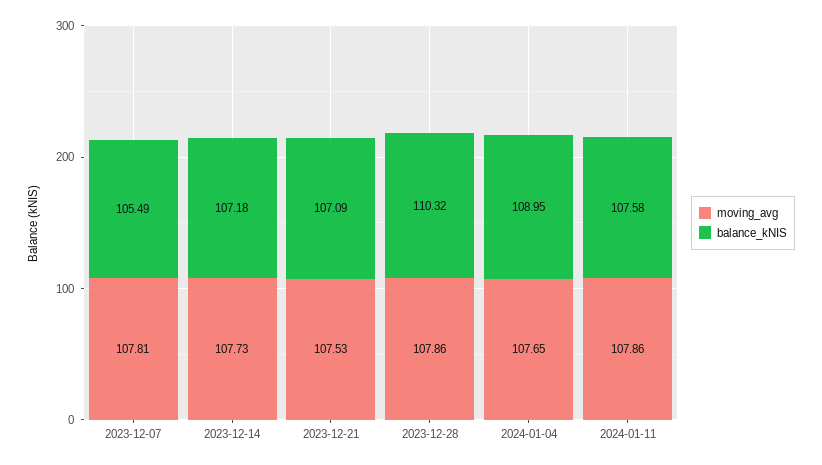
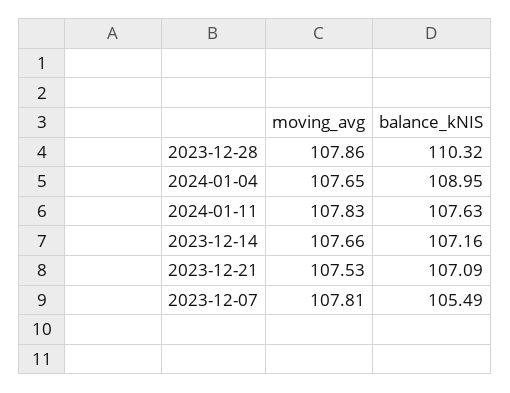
  {
    "moving_avg": {
      "2023-12-07": 107.81,
-     "2023-12-14": 107.73,
+     "2023-12-14": 107.66,
      "2023-12-21": 107.53,
      "2023-12-28": 107.86,
      "2024-01-04": 107.65,
-     "2024-01-11": 107.86
+     "2024-01-11": 107.83
    },
    "balance_kNIS": {
      "2023-12-07": 105.49,
-     "2023-12-14": 107.18,
+     "2023-12-14": 107.16,
      "2023-12-21": 107.09,
      "2023-12-28": 110.32,
      "2024-01-04": 108.95,
-     "2024-01-11": 107.58
+     "2024-01-11": 107.63
    }
  }

